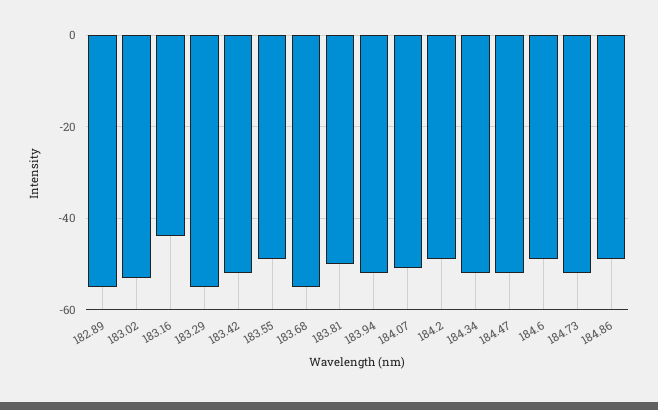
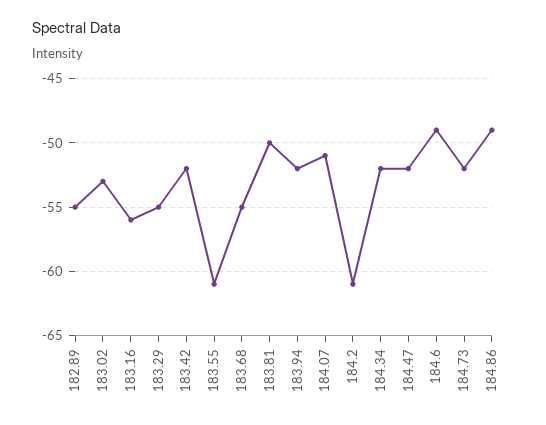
  {
    "182.89": -55,
    "183.02": -53,
-   "183.16": -45,
+   "183.16": -56,
    "183.29": -55,
    "183.42": -52,
-   "183.55": -50,
+   "183.55": -61,
    "183.68": -55,
    "183.81": -50,
    "183.94": -52,
    "184.07": -51,
-   "184.2": -50,
+   "184.2": -61,
    "184.34": -52,
    "184.47": -52,
    "184.6": -49,
    "184.73": -52,
    "184.86": -49
  }

